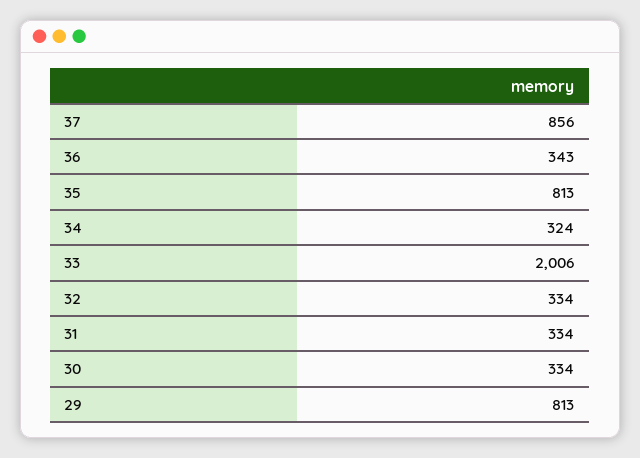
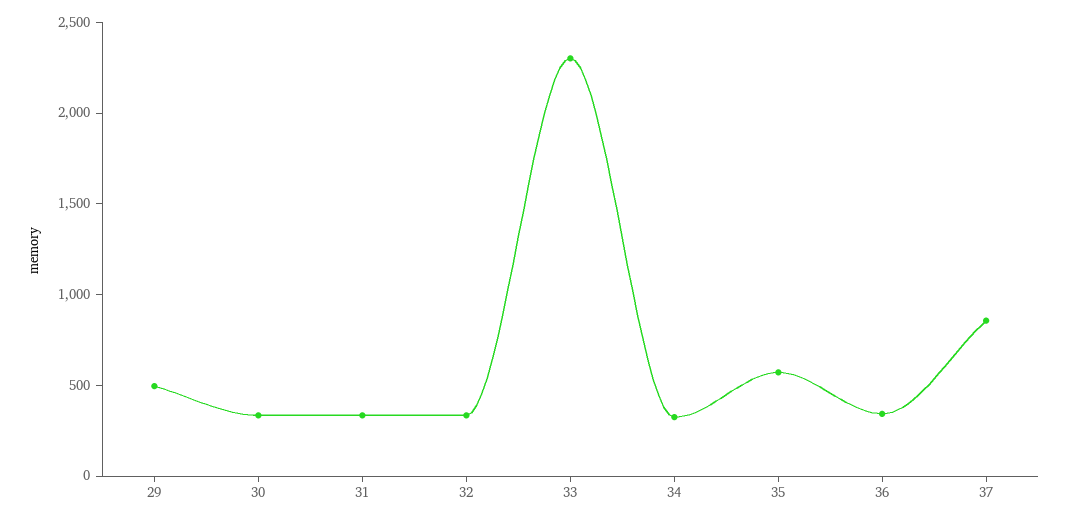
  {
    "37": 856,
    "36": 343,
-   "35": 813,
+   "35": 600,
    "34": 324,
-   "33": 2006,
+   "33": 2300,
    "32": 334,
    "31": 334,
    "30": 334,
-   "29": 813
+   "29": 500
  }

